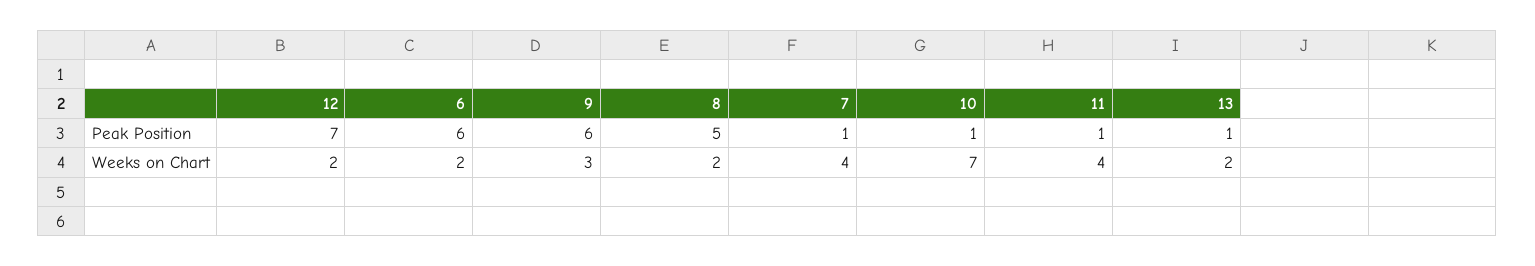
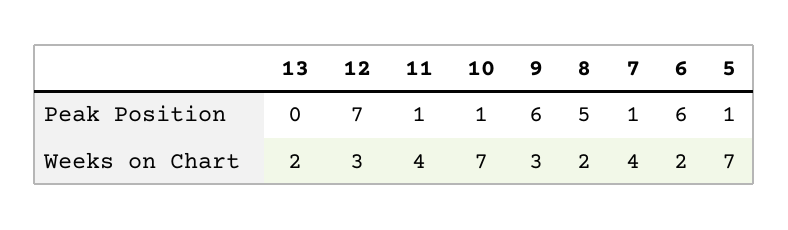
  {
    "12": {
      "Peak Position": 7,
-     "Weeks on Chart": 2
+     "Weeks on Chart": 3
    },
    "6": {
      "Peak Position": 6,
      "Weeks on Chart": 2
    },
    "9": {
      "Peak Position": 6,
      "Weeks on Chart": 3
    },
    "8": {
      "Peak Position": 5,
      "Weeks on Chart": 2
    },
    "7": {
      "Peak Position": 1,
      "Weeks on Chart": 4
    },
    "10": {
      "Peak Position": 1,
      "Weeks on Chart": 7
    },
    "11": {
      "Peak Position": 1,
      "Weeks on Chart": 4
    },
    "13": {
-     "Peak Position": 1,
+     "Peak Position": 0,
      "Weeks on Chart": 2
-   }
+   },
+   "5": {
+     "Peak Position": 1,
+     "Weeks on Chart": 7
+   }
  }

